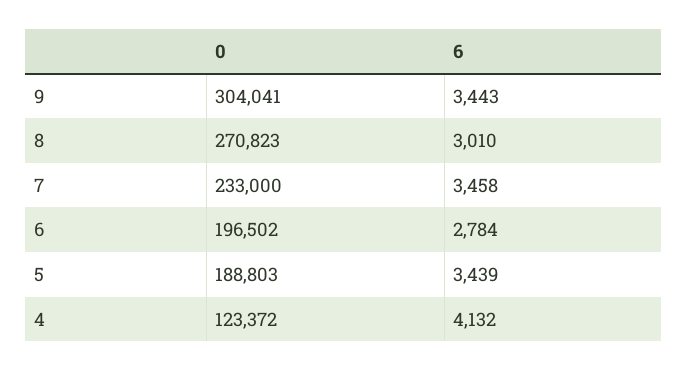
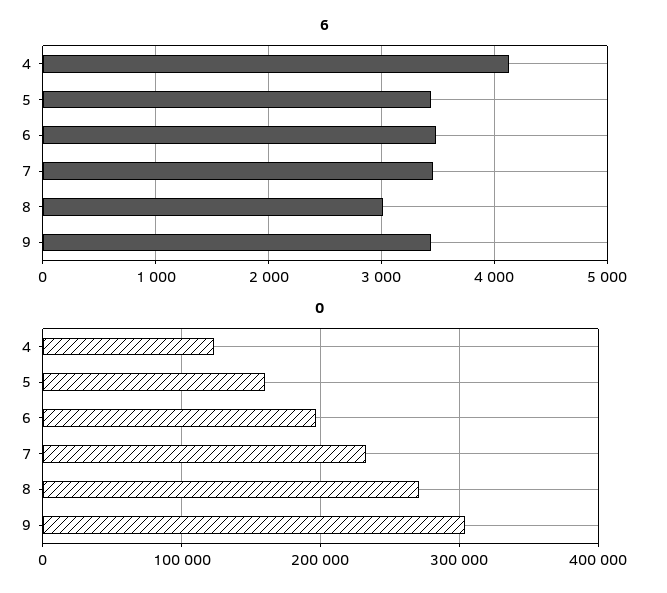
  {
    "0": {
      "9": 304041,
      "8": 270823,
      "7": 233000,
      "6": 196502,
-     "5": 188803,
+     "5": 160000,
      "4": 123372
    },
    "6": {
      "9": 3443,
      "8": 3010,
      "7": 3458,
-     "6": 2784,
+     "6": 3500,
      "5": 3439,
      "4": 4132
    }
  }

